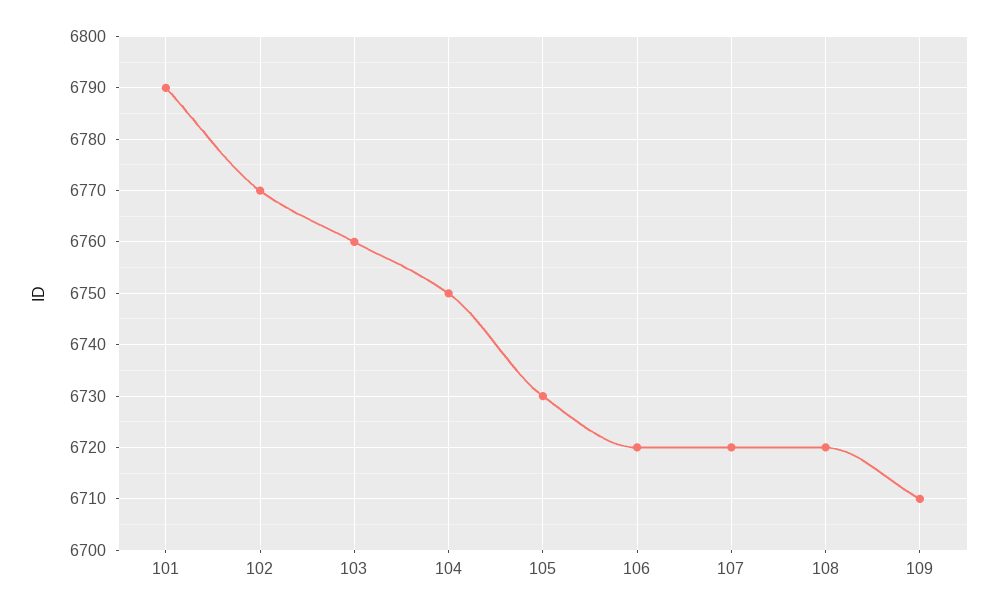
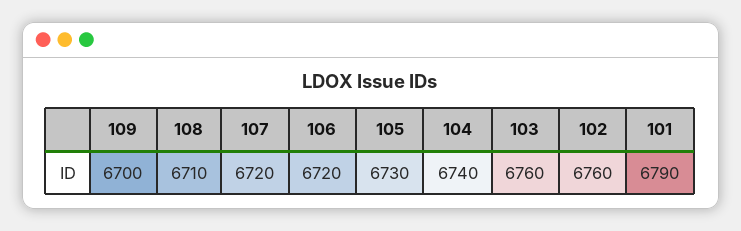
  {
    "101": 6790,
-   "102": 6770,
+   "102": 6760,
    "103": 6760,
-   "104": 6750,
+   "104": 6740,
    "105": 6730,
    "106": 6720,
    "107": 6720,
-   "108": 6720,
+   "108": 6710,
-   "109": 6710
+   "109": 6700
  }

